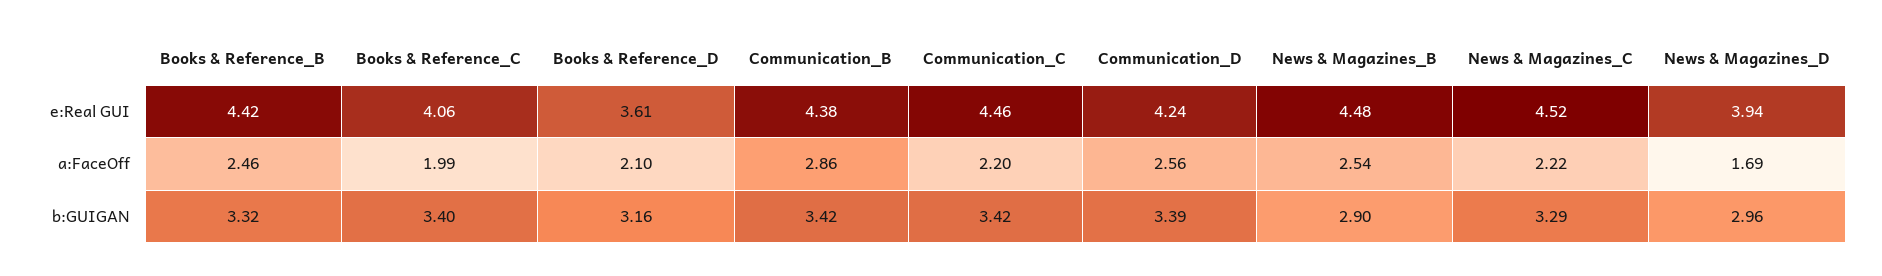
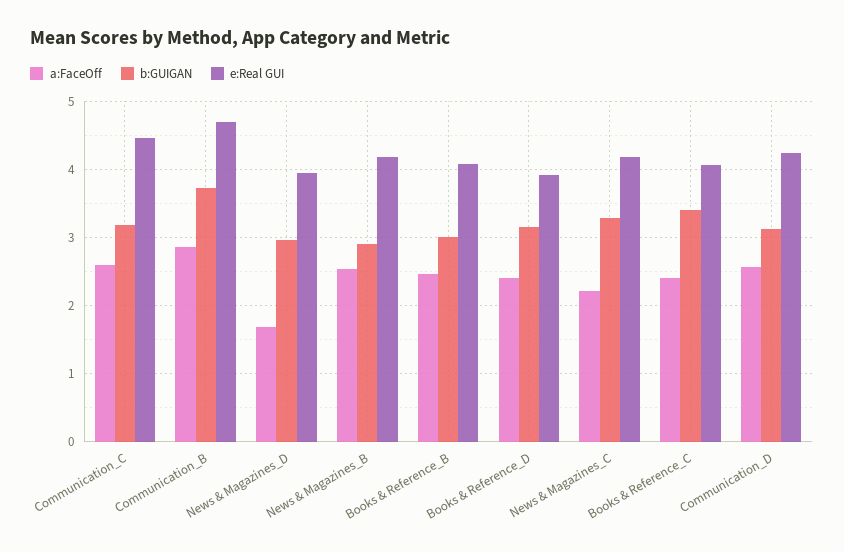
  {
    "e:Real GUI": {
-     "Books & Reference_B": 4.42,
+     "Books & Reference_B": 4.1,
      "Books & Reference_C": 4.06,
-     "Books & Reference_D": 3.61,
+     "Books & Reference_D": 3.9,
-     "Communication_B": 4.38,
+     "Communication_B": 4.7,
      "Communication_C": 4.46,
      "Communication_D": 4.24,
-     "News & Magazines_B": 4.48,
+     "News & Magazines_B": 4.2,
-     "News & Magazines_C": 4.52,
+     "News & Magazines_C": 4.2,
      "News & Magazines_D": 3.94
    },
    "a:FaceOff": {
      "Books & Reference_B": 2.46,
-     "Books & Reference_C": 1.99,
+     "Books & Reference_C": 2.4,
-     "Books & Reference_D": 2.1,
+     "Books & Reference_D": 2.4,
      "Communication_B": 2.86,
-     "Communication_C": 2.2,
+     "Communication_C": 2.6,
      "Communication_D": 2.56,
      "News & Magazines_B": 2.54,
      "News & Magazines_C": 2.22,
      "News & Magazines_D": 1.69
    },
    "b:GUIGAN": {
-     "Books & Reference_B": 3.32,
+     "Books & Reference_B": 3,
      "Books & Reference_C": 3.4,
      "Books & Reference_D": 3.16,
-     "Communication_B": 3.42,
+     "Communication_B": 3.7,
-     "Communication_C": 3.42,
+     "Communication_C": 3.2,
-     "Communication_D": 3.39,
+     "Communication_D": 3.1,
      "News & Magazines_B": 2.9,
      "News & Magazines_C": 3.29,
      "News & Magazines_D": 2.96
    }
  }

